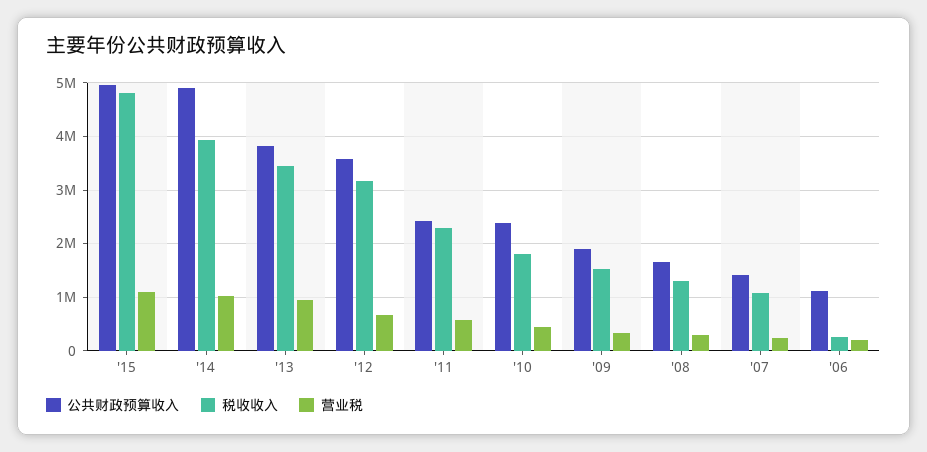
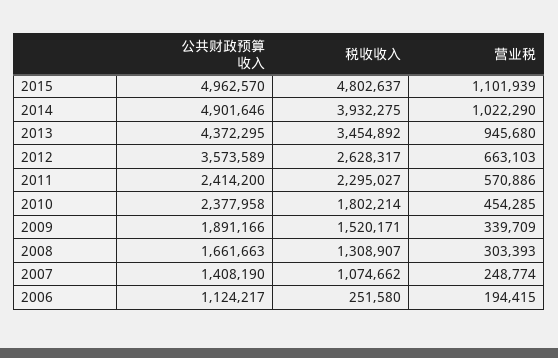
  {
    "公共财政预算收入": {
      "'15": 4962570,
      "'14": 4901646,
-     "'13": 3800000,
+     "'13": 4372295,
      "'12": 3573589,
      "'11": 2414200,
      "'10": 2377958,
      "'09": 1891166,
      "'08": 1661663,
      "'07": 1408190,
      "'06": 1124217
    },
    "税收收入": {
      "'15": 4802637,
      "'14": 3932275,
      "'13": 3454892,
-     "'12": 3200000,
+     "'12": 2628317,
      "'11": 2295027,
      "'10": 1802214,
      "'09": 1520171,
      "'08": 1308907,
      "'07": 1074662,
      "'06": 251580
    },
    "营业税": {
      "'15": 1101939,
      "'14": 1022290,
      "'13": 945680,
      "'12": 663103,
      "'11": 570886,
      "'10": 454285,
      "'09": 339709,
      "'08": 303393,
      "'07": 248774,
      "'06": 194415
    }
  }

